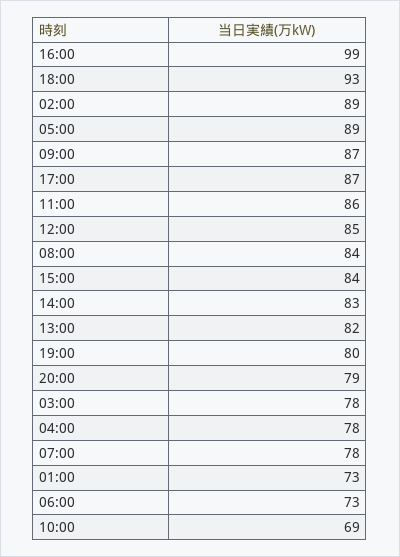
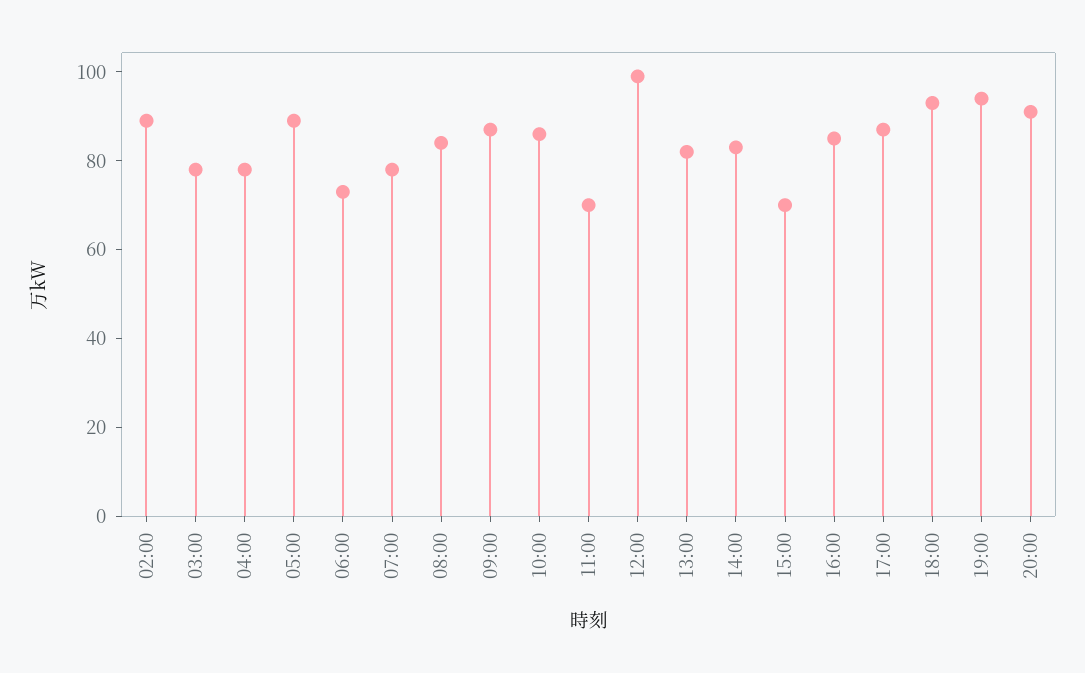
  {
-   "16:00": 99,
+   "16:00": 85,
    "18:00": 93,
    "02:00": 89,
    "05:00": 89,
    "09:00": 87,
    "17:00": 87,
-   "11:00": 86,
+   "11:00": 70,
-   "12:00": 85,
+   "12:00": 100,
    "08:00": 84,
-   "15:00": 84,
+   "15:00": 70,
    "14:00": 83,
    "13:00": 82,
-   "19:00": 80,
+   "19:00": 95,
-   "20:00": 79,
+   "20:00": 90,
    "03:00": 78,
    "04:00": 78,
    "07:00": 78,
-   "01:00": 73,
    "06:00": 73,
-   "10:00": 69
+   "10:00": 85
  }

